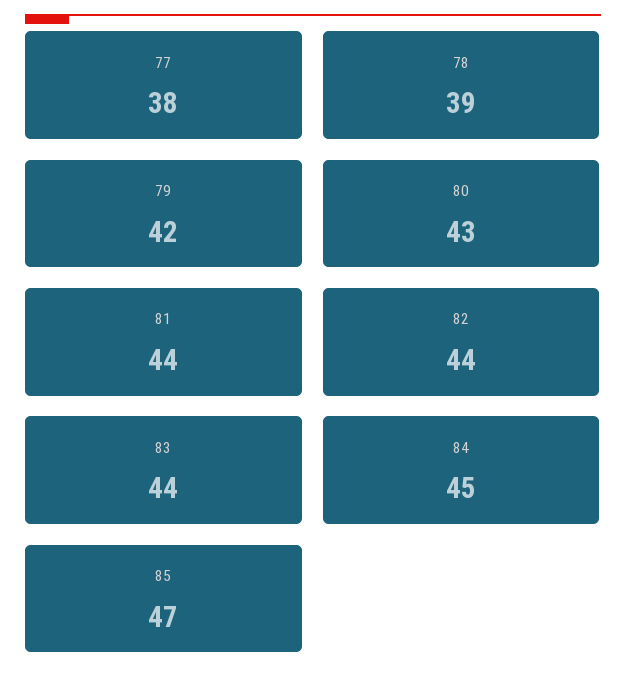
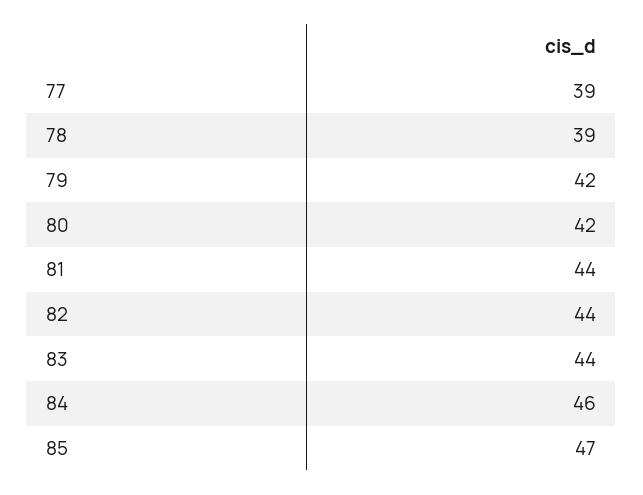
  {
-   "77": 38,
+   "77": 39,
    "78": 39,
    "79": 42,
-   "80": 43,
+   "80": 42,
    "81": 44,
    "82": 44,
    "83": 44,
-   "84": 45,
+   "84": 46,
    "85": 47
  }

